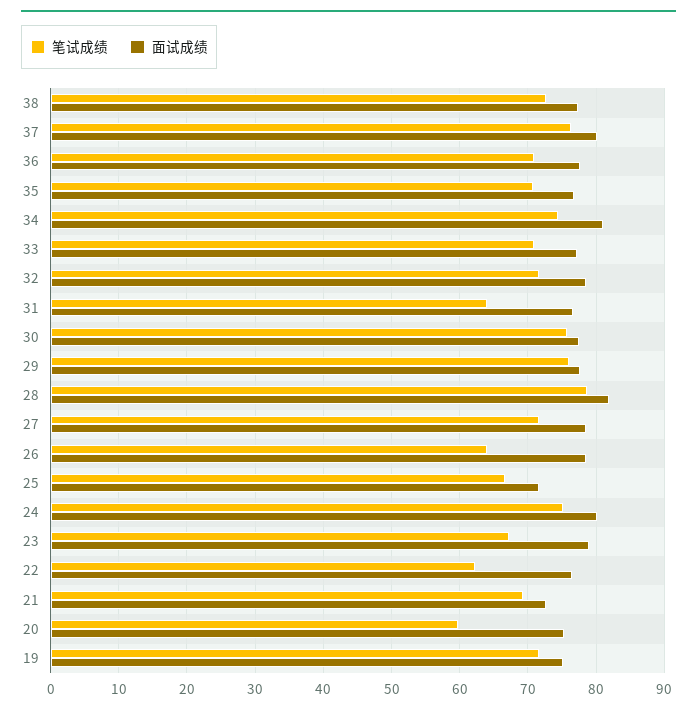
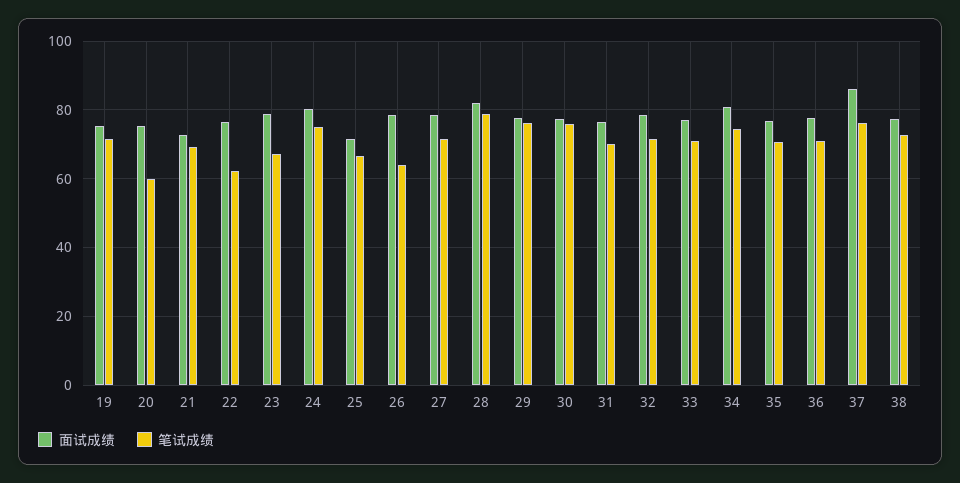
  {
    "笔试成绩": {
      "38": 73,
      "37": 76,
      "36": 71,
      "35": 71,
      "34": 74,
      "33": 71,
      "32": 72,
-     "31": 64,
+     "31": 70,
      "30": 76,
      "29": 76,
      "28": 79,
      "27": 72,
      "26": 64,
      "25": 67,
      "24": 75,
      "23": 67,
      "22": 62,
      "21": 69,
      "20": 60,
      "19": 72
    },
    "面试成绩": {
      "38": 77,
-     "37": 80,
+     "37": 86,
      "36": 78,
      "35": 77,
      "34": 81,
      "33": 77,
      "32": 79,
      "31": 77,
      "30": 78,
      "29": 78,
      "28": 82,
      "27": 79,
      "26": 79,
      "25": 72,
      "24": 80,
      "23": 79,
      "22": 76,
      "21": 73,
      "20": 75,
      "19": 75
    }
  }

